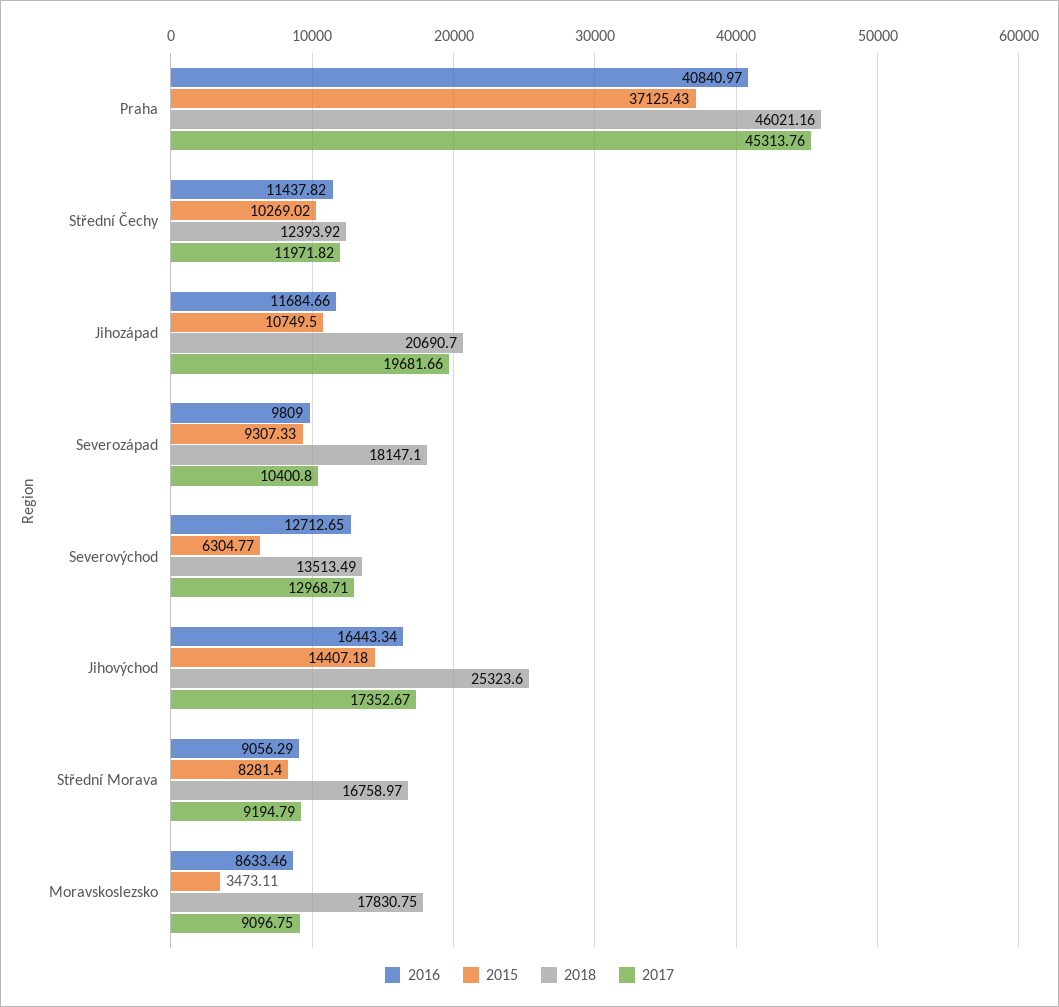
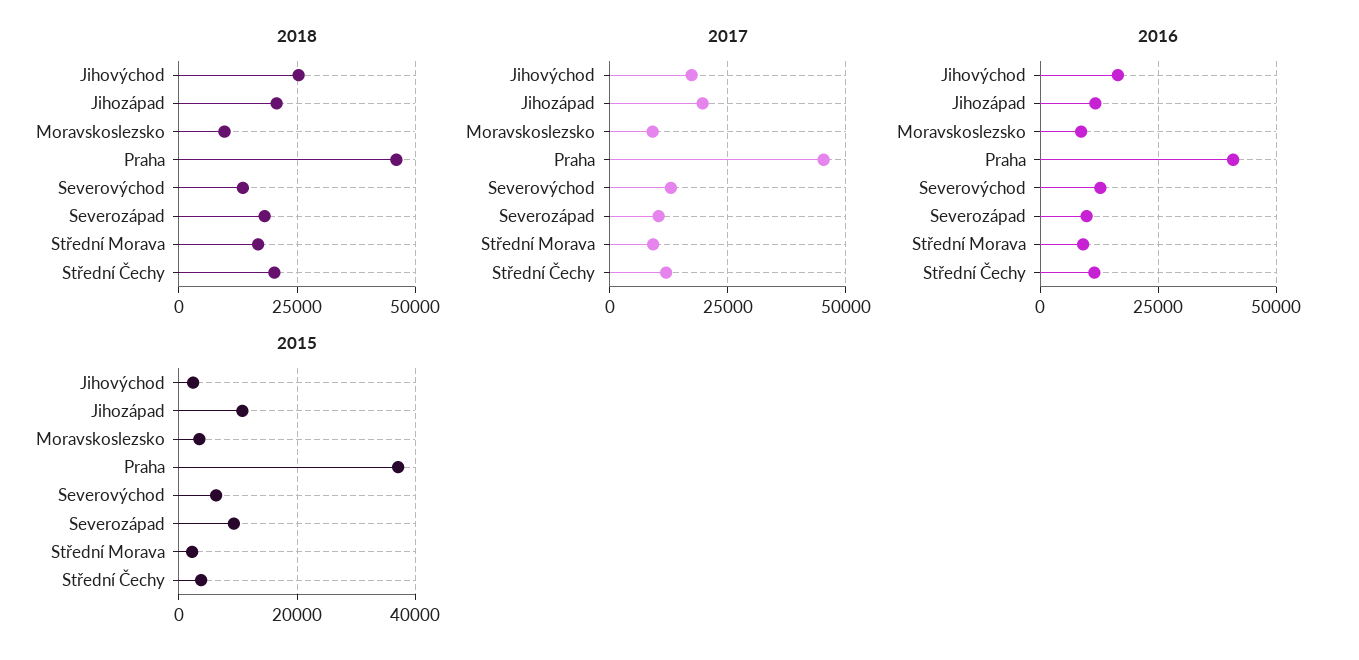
  {
    "2016": {
      "Praha": 40840.97,
      "Střední Čechy": 11437.82,
      "Jihozápad": 11684.66,
      "Severozápad": 9809,
      "Severovýchod": 12712.65,
      "Jihovýchod": 16443.34,
      "Střední Morava": 9056.29,
      "Moravskoslezsko": 8633.46
    },
    "2015": {
      "Praha": 37125.43,
-     "Střední Čechy": 10269.02,
+     "Střední Čechy": 4000,
      "Jihozápad": 10749.5,
      "Severozápad": 9307.33,
      "Severovýchod": 6304.77,
-     "Jihovýchod": 14407.18,
+     "Jihovýchod": 2000,
-     "Střední Morava": 8281.4,
+     "Střední Morava": 2000,
      "Moravskoslezsko": 3473.11
    },
    "2018": {
      "Praha": 46021.16,
-     "Střední Čechy": 12393.92,
+     "Střední Čechy": 20000,
      "Jihozápad": 20690.7,
      "Severozápad": 18147.1,
      "Severovýchod": 13513.49,
      "Jihovýchod": 25323.6,
      "Střední Morava": 16758.97,
-     "Moravskoslezsko": 17830.75
+     "Moravskoslezsko": 10000
    },
    "2017": {
      "Praha": 45313.76,
      "Střední Čechy": 11971.82,
      "Jihozápad": 19681.66,
      "Severozápad": 10400.8,
      "Severovýchod": 12968.71,
      "Jihovýchod": 17352.67,
      "Střední Morava": 9194.79,
      "Moravskoslezsko": 9096.75
    }
  }

